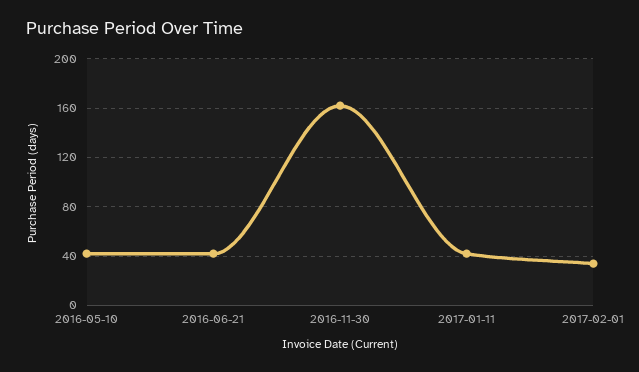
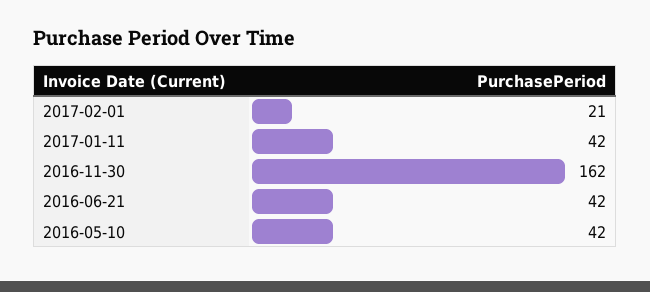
  {
    "2016-05-10": 42,
    "2016-06-21": 42,
    "2016-11-30": 162,
    "2017-01-11": 42,
-   "2017-02-01": 35
+   "2017-02-01": 21
  }

